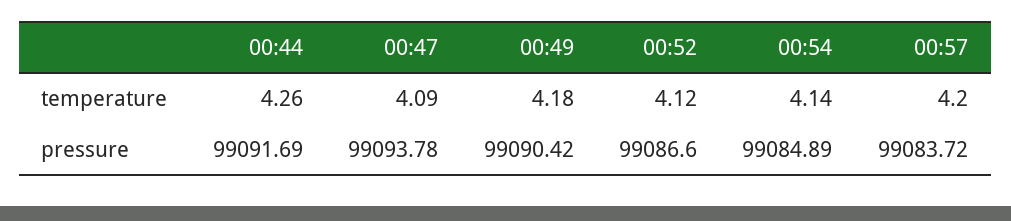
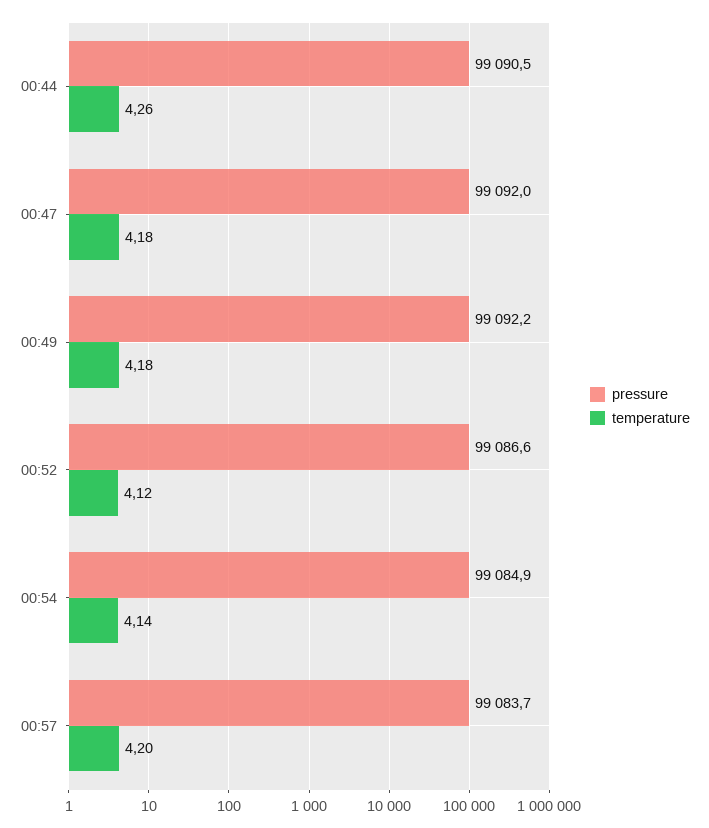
  {
    "temperature": {
      "00:44": 4.26,
-     "00:47": 4.09,
+     "00:47": 4.18,
      "00:49": 4.18,
      "00:52": 4.12,
      "00:54": 4.14,
      "00:57": 4.2
    },
    "pressure": {
-     "00:44": 99091.69,
+     "00:44": 99090.5,
-     "00:47": 99093.78,
+     "00:47": 99092,
-     "00:49": 99090.42,
+     "00:49": 99092.2,
      "00:52": 99086.6,
      "00:54": 99084.89,
      "00:57": 99083.72
    }
  }

